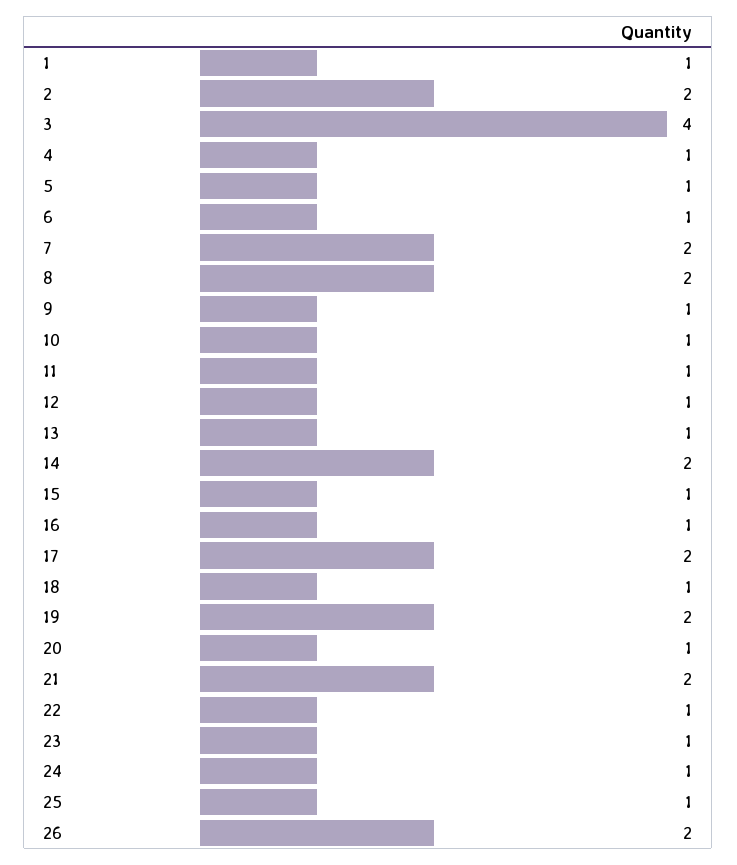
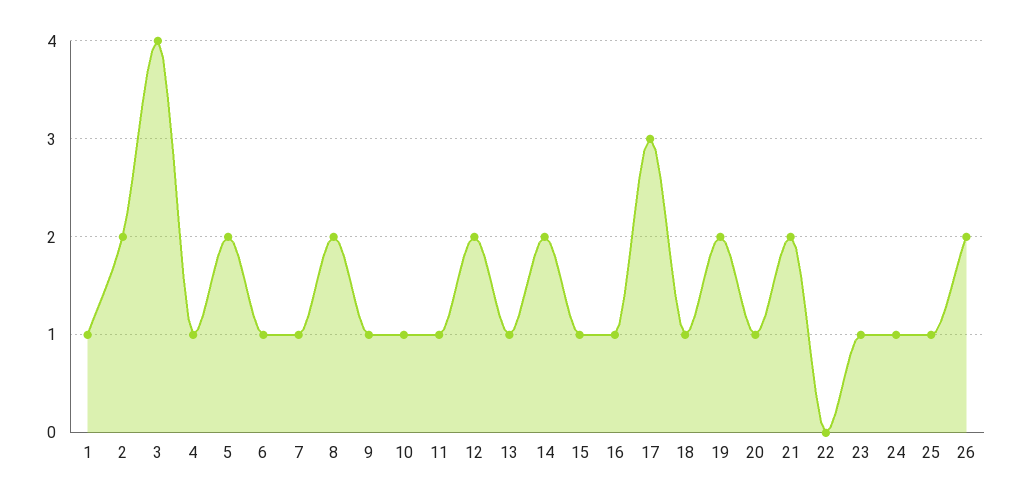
  {
    "1": 1,
    "2": 2,
    "3": 4,
    "4": 1,
-   "5": 1,
+   "5": 2,
    "6": 1,
-   "7": 2,
+   "7": 1,
    "8": 2,
    "9": 1,
    "10": 1,
    "11": 1,
-   "12": 1,
+   "12": 2,
    "13": 1,
    "14": 2,
    "15": 1,
    "16": 1,
-   "17": 2,
+   "17": 3,
    "18": 1,
    "19": 2,
    "20": 1,
    "21": 2,
-   "22": 1,
+   "22": 0,
    "23": 1,
    "24": 1,
    "25": 1,
    "26": 2
  }

